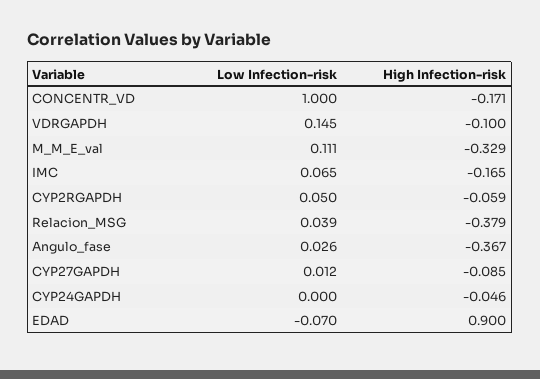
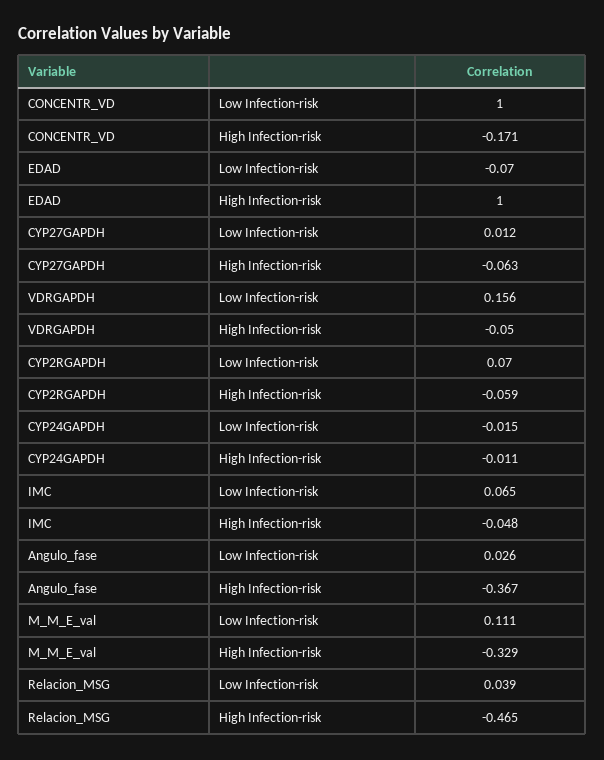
  {
    "Low Infection-risk": {
      "CONCENTR_VD": 1,
-     "VDRGAPDH": 0.145,
+     "VDRGAPDH": 0.156,
      "M_M_E_val": 0.111,
      "IMC": 0.065,
-     "CYP2RGAPDH": 0.05,
+     "CYP2RGAPDH": 0.07,
      "Relacion_MSG": 0.039,
      "Angulo_fase": 0.026,
      "CYP27GAPDH": 0.012,
-     "CYP24GAPDH": 0,
+     "CYP24GAPDH": -0.015,
      "EDAD": -0.07
    },
    "High Infection-risk": {
      "CONCENTR_VD": -0.171,
-     "VDRGAPDH": -0.1,
+     "VDRGAPDH": -0.05,
      "M_M_E_val": -0.329,
-     "IMC": -0.165,
+     "IMC": -0.048,
      "CYP2RGAPDH": -0.059,
-     "Relacion_MSG": -0.379,
+     "Relacion_MSG": -0.465,
      "Angulo_fase": -0.367,
-     "CYP27GAPDH": -0.085,
+     "CYP27GAPDH": -0.063,
-     "CYP24GAPDH": -0.046,
+     "CYP24GAPDH": -0.011,
-     "EDAD": 0.9
+     "EDAD": 1
    }
  }

